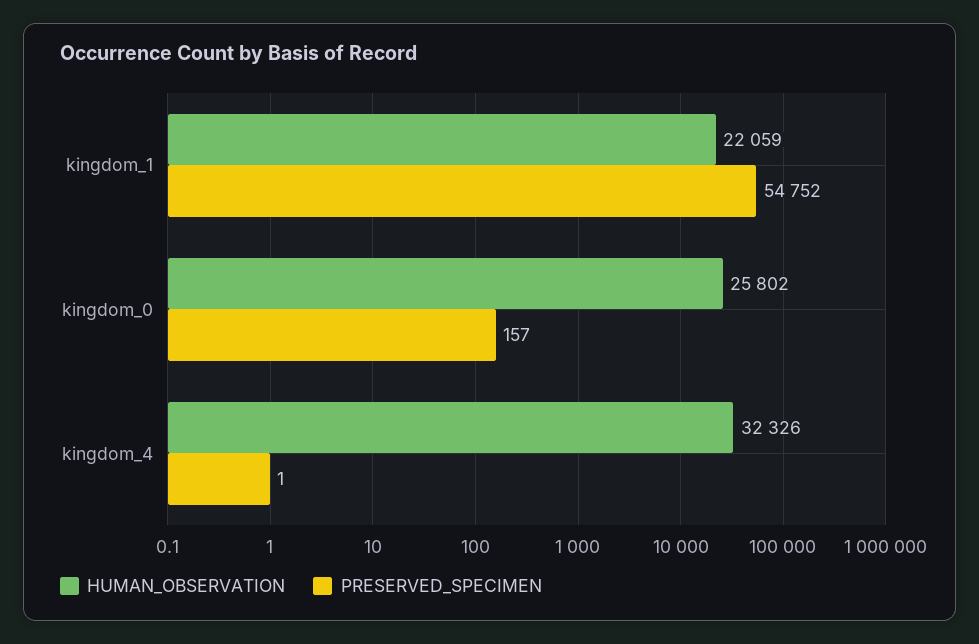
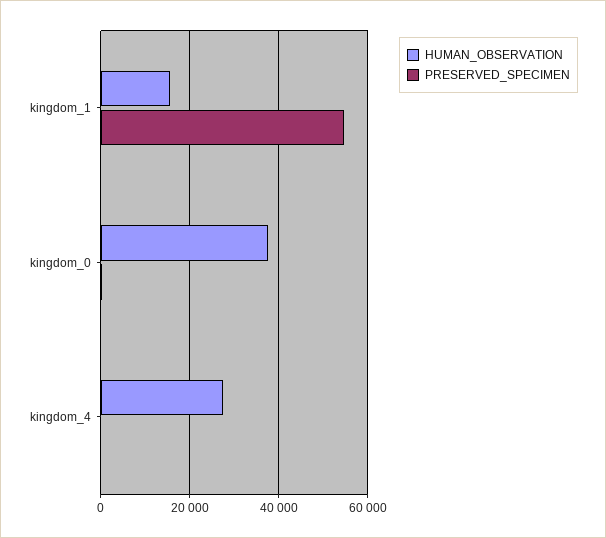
  {
    "HUMAN_OBSERVATION": {
-     "kingdom_1": 22059,
+     "kingdom_1": 16000,
-     "kingdom_0": 25802,
+     "kingdom_0": 38000,
-     "kingdom_4": 32326
+     "kingdom_4": 28000
    },
    "PRESERVED_SPECIMEN": {
      "kingdom_1": 54752,
      "kingdom_0": 157,
      "kingdom_4": 1
    }
  }

